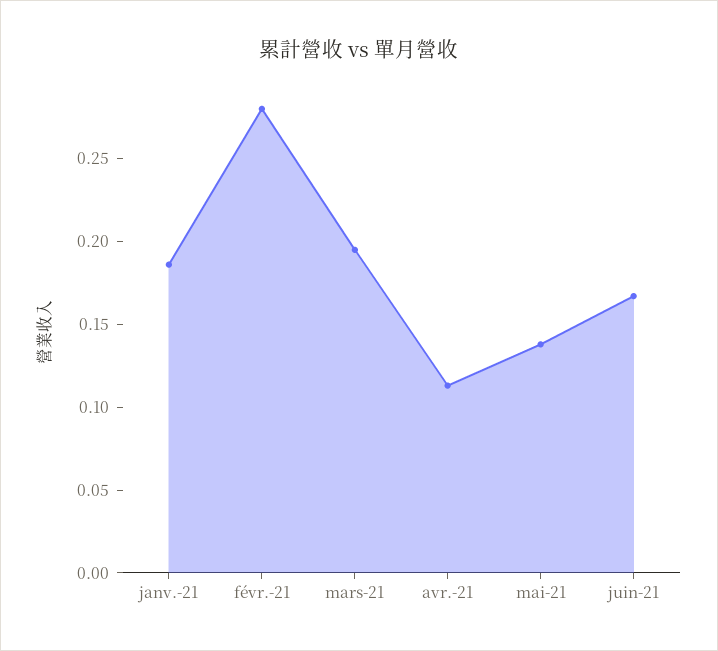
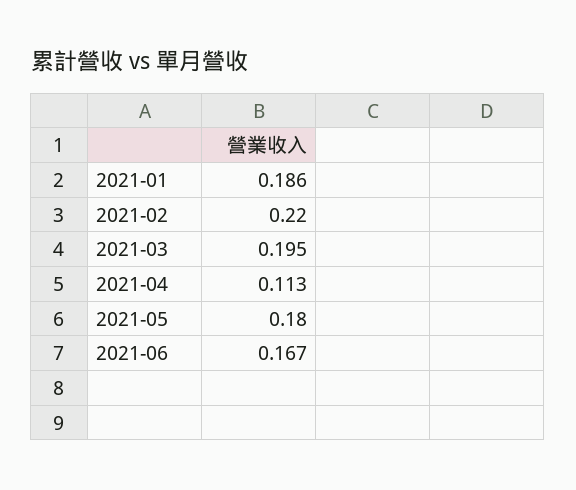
  {
    "janv.-21": 0.186,
-   "févr.-21": 0.28,
+   "févr.-21": 0.22,
    "mars-21": 0.195,
    "avr.-21": 0.113,
-   "mai-21": 0.14,
+   "mai-21": 0.18,
    "juin-21": 0.167
  }

